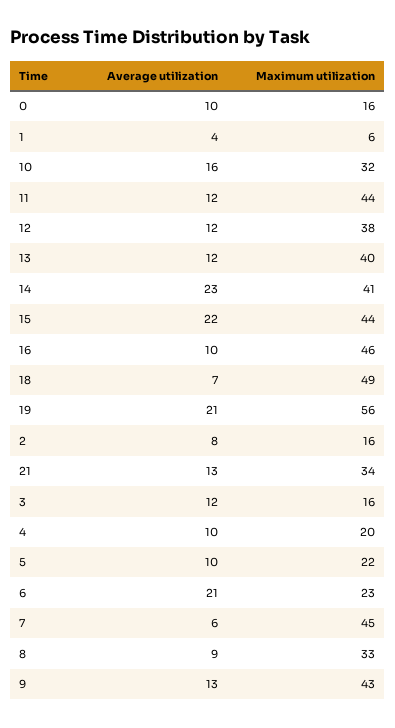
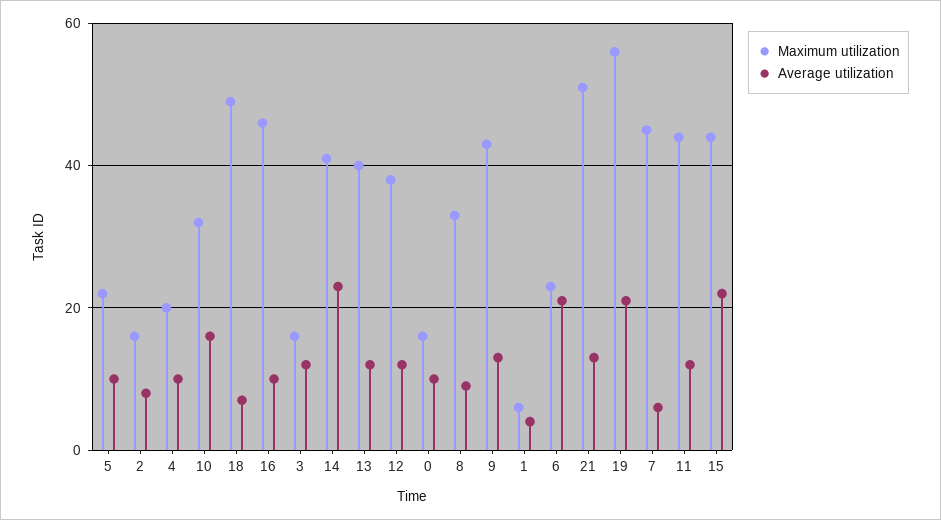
  {
    "Average utilization": {
      "0": 10,
      "1": 4,
      "10": 16,
      "11": 12,
      "12": 12,
      "13": 12,
      "14": 23,
      "15": 22,
      "16": 10,
      "18": 7,
      "19": 21,
      "2": 8,
      "21": 13,
      "3": 12,
      "4": 10,
      "5": 10,
      "6": 21,
      "7": 6,
      "8": 9,
      "9": 13
    },
    "Maximum utilization": {
      "0": 16,
      "1": 6,
      "10": 32,
      "11": 44,
      "12": 38,
      "13": 40,
      "14": 41,
      "15": 44,
      "16": 46,
      "18": 49,
      "19": 56,
      "2": 16,
-     "21": 34,
+     "21": 50,
      "3": 16,
      "4": 20,
      "5": 22,
      "6": 23,
      "7": 45,
      "8": 33,
      "9": 43
    }
  }

